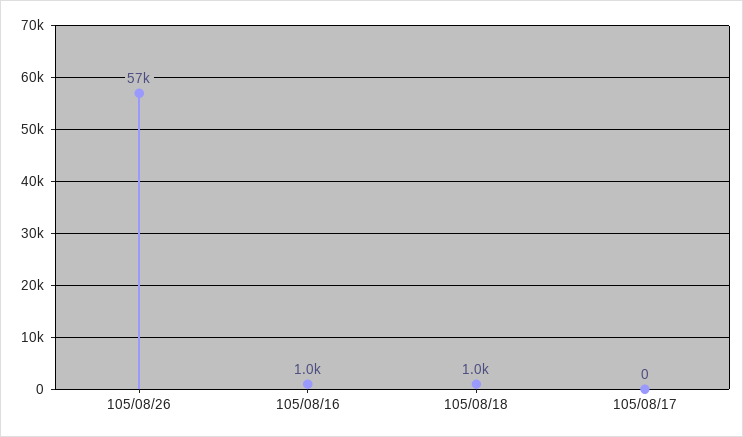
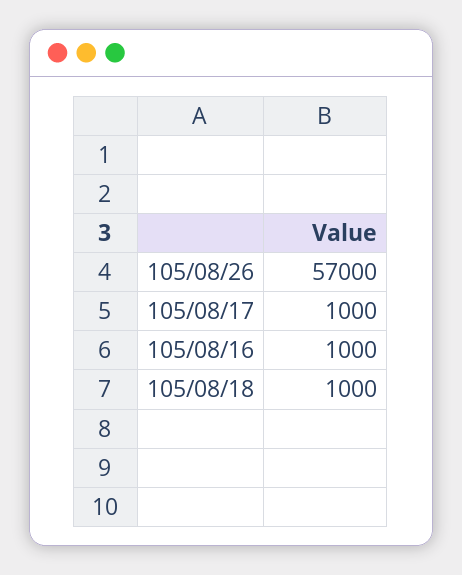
  {
    "105/08/26": 57000,
    "105/08/16": 1000,
    "105/08/18": 1000,
-   "105/08/17": 0
+   "105/08/17": 1000
  }

